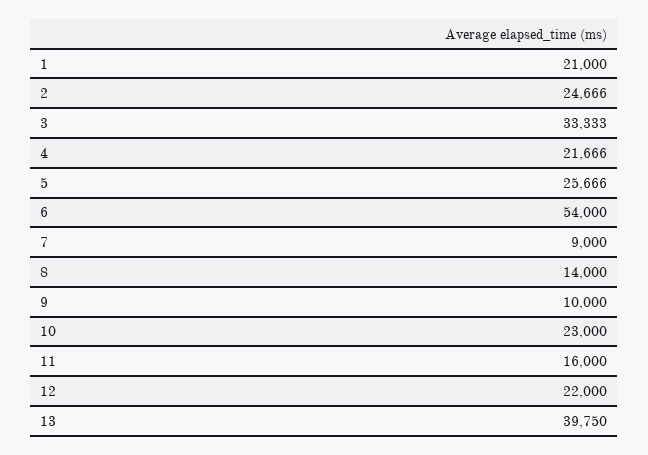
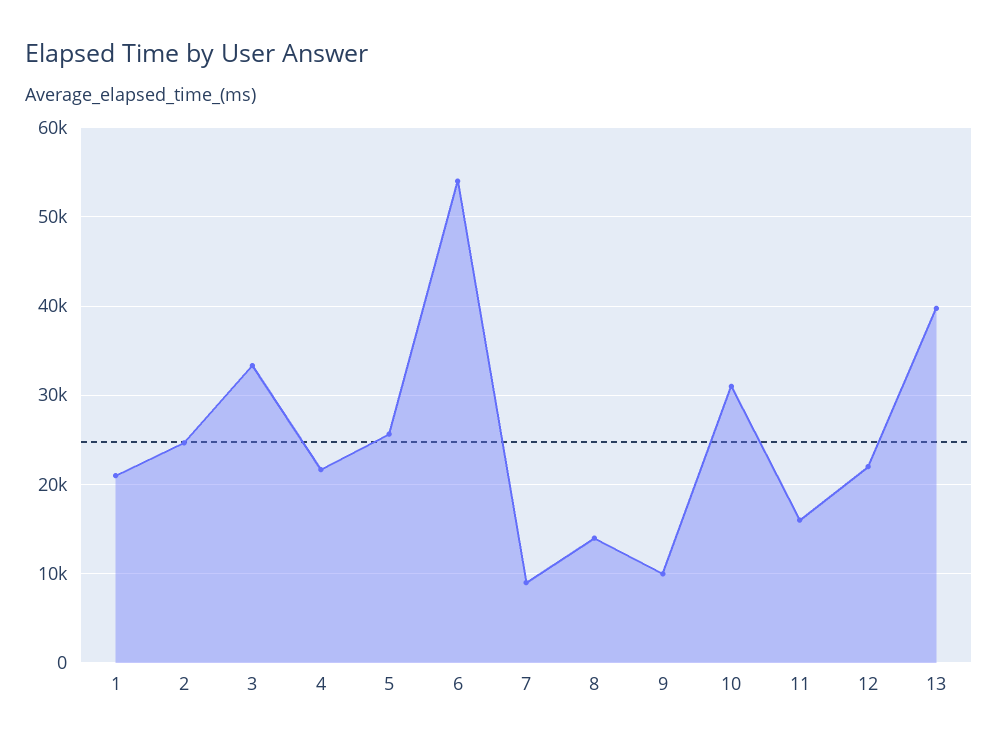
  {
    "1": 21000,
    "2": 24666,
    "3": 33333,
    "4": 21666,
    "5": 25666,
    "6": 54000,
    "7": 9000,
    "8": 14000,
    "9": 10000,
-   "10": 23000,
+   "10": 31000,
    "11": 16000,
    "12": 22000,
    "13": 39750
  }

